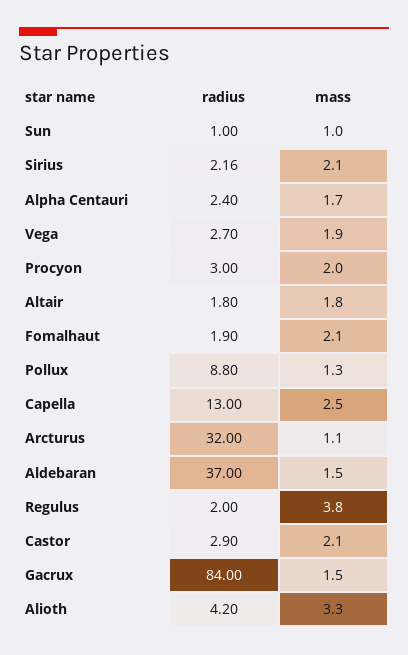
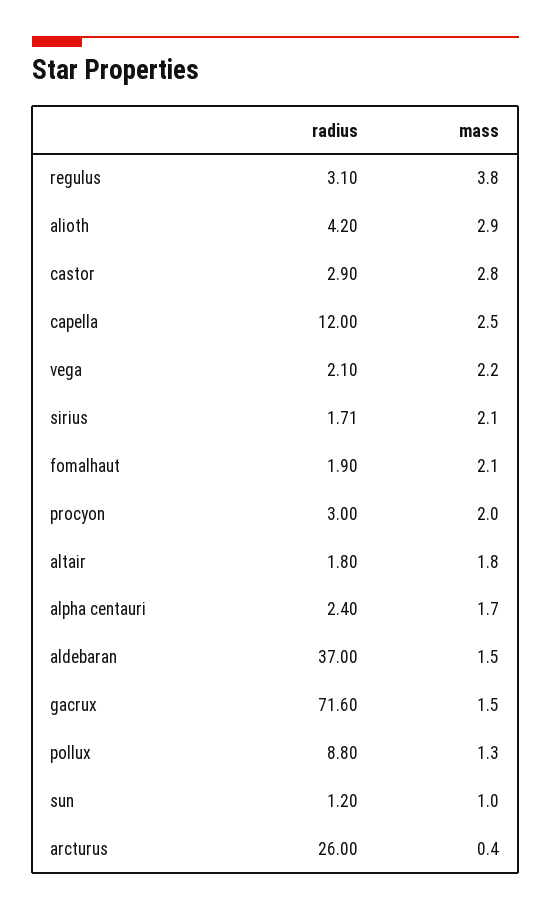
  {
    "radius": {
-     "Sun": 1,
+     "Sun": 1.2,
-     "Sirius": 2.16,
+     "Sirius": 1.71,
      "Alpha Centauri": 2.4,
-     "Vega": 2.7,
+     "Vega": 2.1,
      "Procyon": 3,
      "Altair": 1.8,
      "Fomalhaut": 1.9,
      "Pollux": 8.8,
-     "Capella": 13,
+     "Capella": 12,
-     "Arcturus": 32,
+     "Arcturus": 26,
      "Aldebaran": 37,
-     "Regulus": 2,
+     "Regulus": 3.1,
      "Castor": 2.9,
-     "Gacrux": 84,
+     "Gacrux": 71.6,
      "Alioth": 4.2
    },
    "mass": {
      "Sun": 1,
      "Sirius": 2.1,
      "Alpha Centauri": 1.7,
-     "Vega": 1.9,
+     "Vega": 2.2,
      "Procyon": 2,
      "Altair": 1.8,
      "Fomalhaut": 2.1,
      "Pollux": 1.3,
      "Capella": 2.5,
-     "Arcturus": 1.1,
+     "Arcturus": 0.4,
      "Aldebaran": 1.5,
      "Regulus": 3.8,
-     "Castor": 2.1,
+     "Castor": 2.8,
      "Gacrux": 1.5,
-     "Alioth": 3.3
+     "Alioth": 2.9
    }
  }

